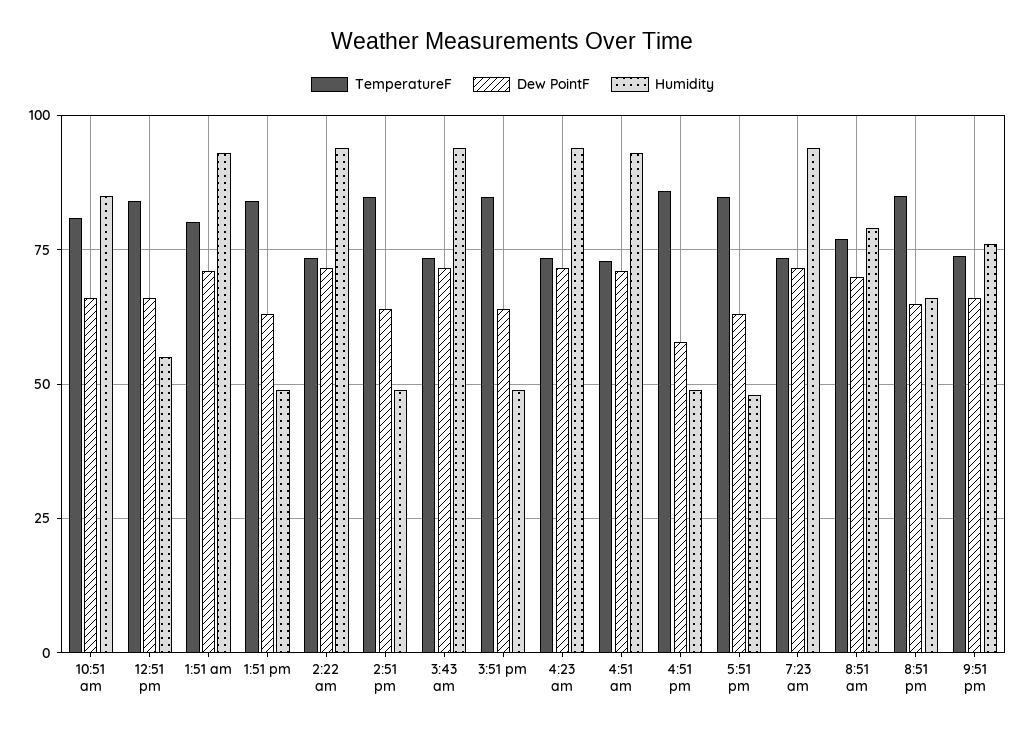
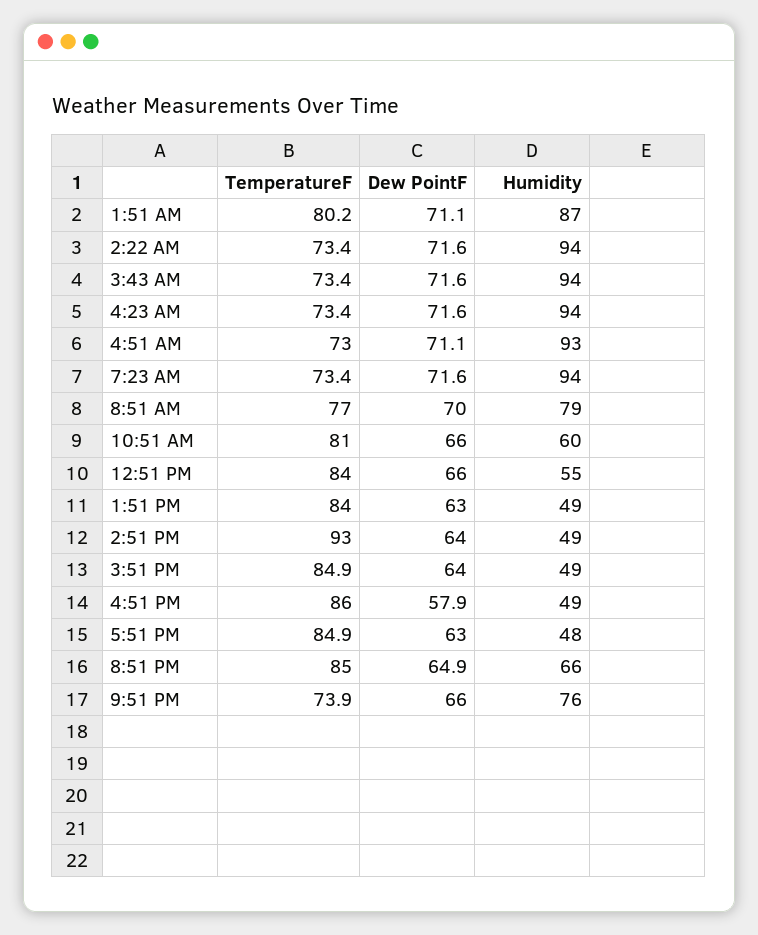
  {
    "TemperatureF": {
      "10:51 am": 81,
      "12:51 pm": 84,
      "1:51 am": 80.2,
      "1:51 pm": 84,
      "2:22 am": 73.4,
-     "2:51 pm": 85,
+     "2:51 pm": 93,
      "3:43 am": 73.4,
      "3:51 pm": 84.9,
      "4:23 am": 73.4,
      "4:51 am": 73,
      "4:51 pm": 86,
      "5:51 pm": 84.9,
      "7:23 am": 73.4,
      "8:51 am": 77,
      "8:51 pm": 85,
      "9:51 pm": 73.9
    },
    "Dew PointF": {
      "10:51 am": 66,
      "12:51 pm": 66,
      "1:51 am": 71.1,
      "1:51 pm": 63,
      "2:22 am": 71.6,
      "2:51 pm": 64,
      "3:43 am": 71.6,
      "3:51 pm": 64,
      "4:23 am": 71.6,
      "4:51 am": 71.1,
      "4:51 pm": 57.9,
      "5:51 pm": 63,
      "7:23 am": 71.6,
      "8:51 am": 70,
      "8:51 pm": 64.9,
      "9:51 pm": 66
    },
    "Humidity": {
-     "10:51 am": 85,
+     "10:51 am": 60,
      "12:51 pm": 55,
-     "1:51 am": 92.5,
+     "1:51 am": 87,
      "1:51 pm": 49,
      "2:22 am": 94,
      "2:51 pm": 49,
      "3:43 am": 94,
      "3:51 pm": 49,
      "4:23 am": 94,
      "4:51 am": 93,
      "4:51 pm": 49,
      "5:51 pm": 48,
      "7:23 am": 94,
      "8:51 am": 79,
      "8:51 pm": 66,
      "9:51 pm": 76
    }
  }

